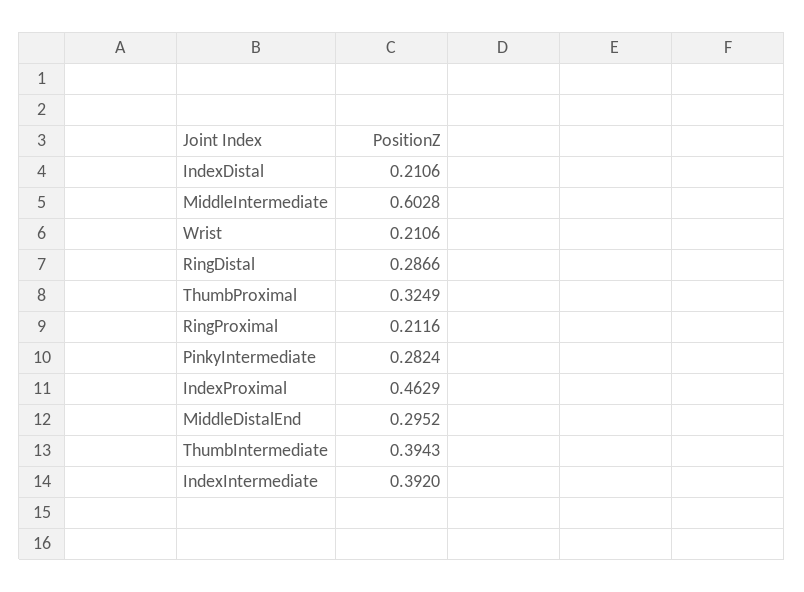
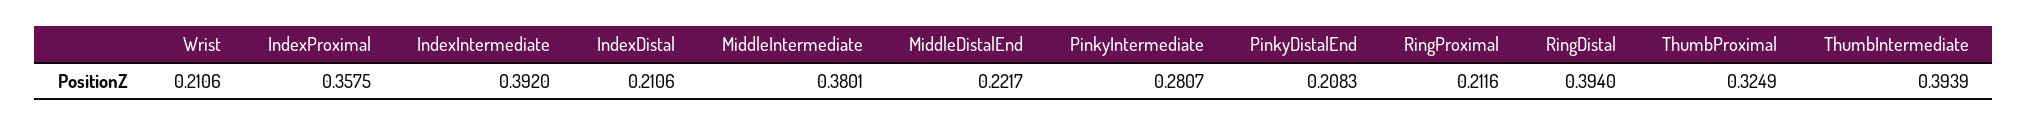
  {
    "IndexDistal": 0.2106,
-   "MiddleIntermediate": 0.6028,
+   "MiddleIntermediate": 0.3801,
    "Wrist": 0.2106,
-   "RingDistal": 0.2866,
+   "RingDistal": 0.394,
    "ThumbProximal": 0.3249,
    "RingProximal": 0.2116,
-   "PinkyIntermediate": 0.2824,
+   "PinkyIntermediate": 0.2807,
-   "IndexProximal": 0.4629,
+   "IndexProximal": 0.3575,
-   "MiddleDistalEnd": 0.2952,
+   "MiddleDistalEnd": 0.2217,
-   "ThumbIntermediate": 0.3943,
+   "ThumbIntermediate": 0.3939,
-   "IndexIntermediate": 0.392
+   "IndexIntermediate": 0.392,
+   "PinkyDistalEnd": 0.2083
  }

